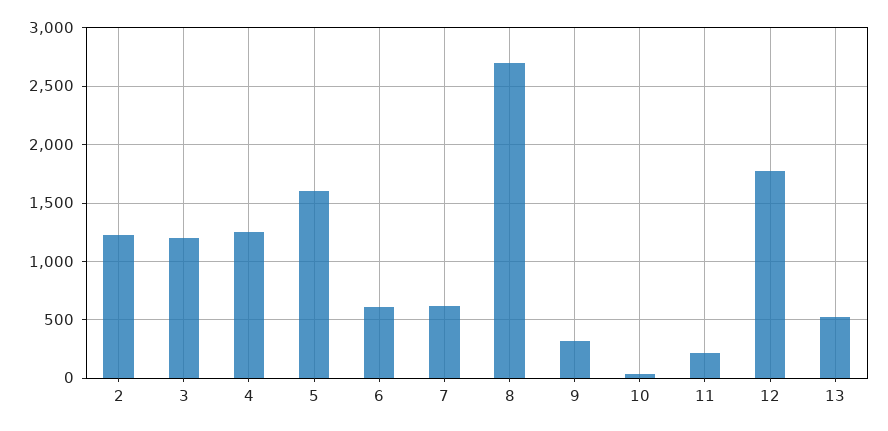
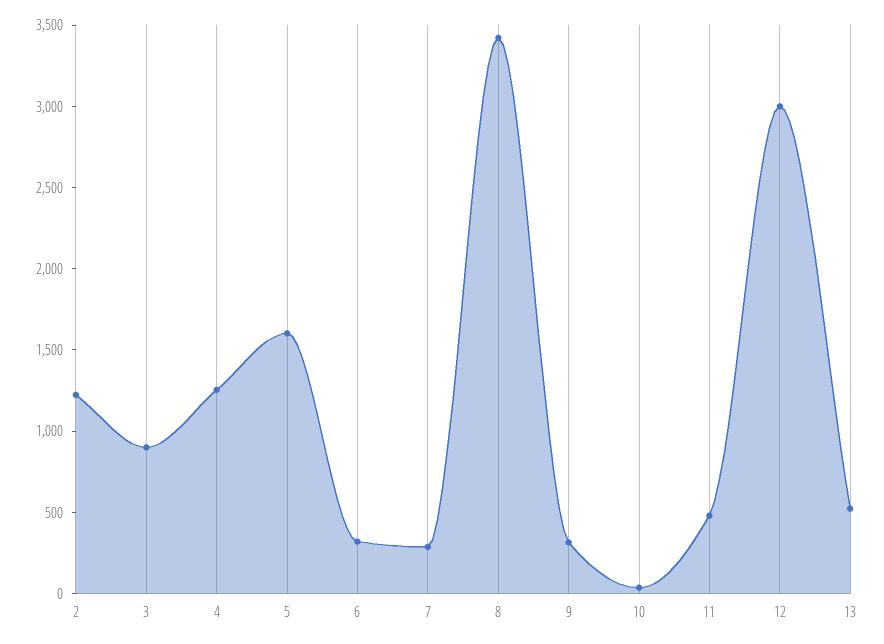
  {
    "2": 1200,
-   "3": 1200,
+   "3": 900,
    "4": 1300,
    "5": 1600,
-   "6": 600,
+   "6": 300,
-   "7": 600,
+   "7": 300,
-   "8": 2700,
+   "8": 3400,
    "9": 300,
    "10": 0,
-   "11": 200,
+   "11": 500,
-   "12": 1800,
+   "12": 3000,
    "13": 500
  }

